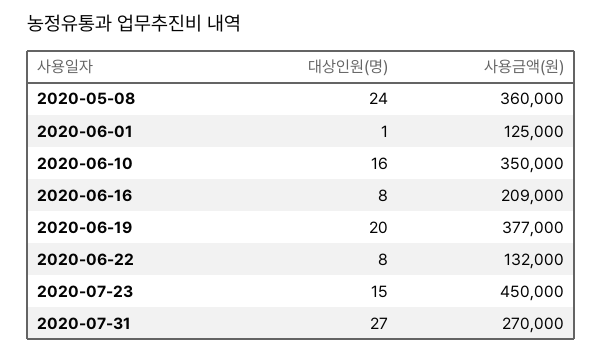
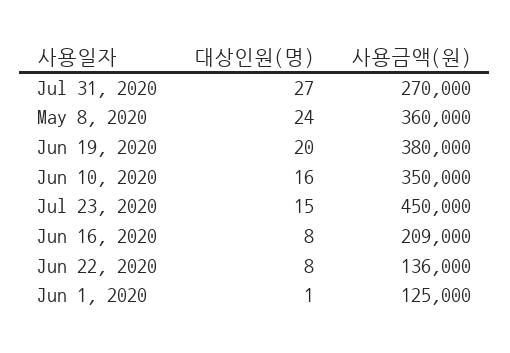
  {
    "대상인원(명)": {
      "2020-05-08": 24,
      "2020-06-01": 1,
      "2020-06-10": 16,
      "2020-06-16": 8,
      "2020-06-19": 20,
      "2020-06-22": 8,
      "2020-07-23": 15,
      "2020-07-31": 27
    },
    "사용금액(원)": {
      "2020-05-08": 360000,
      "2020-06-01": 125000,
      "2020-06-10": 350000,
      "2020-06-16": 209000,
-     "2020-06-19": 377000,
+     "2020-06-19": 380000,
-     "2020-06-22": 132000,
+     "2020-06-22": 136000,
      "2020-07-23": 450000,
      "2020-07-31": 270000
    }
  }

